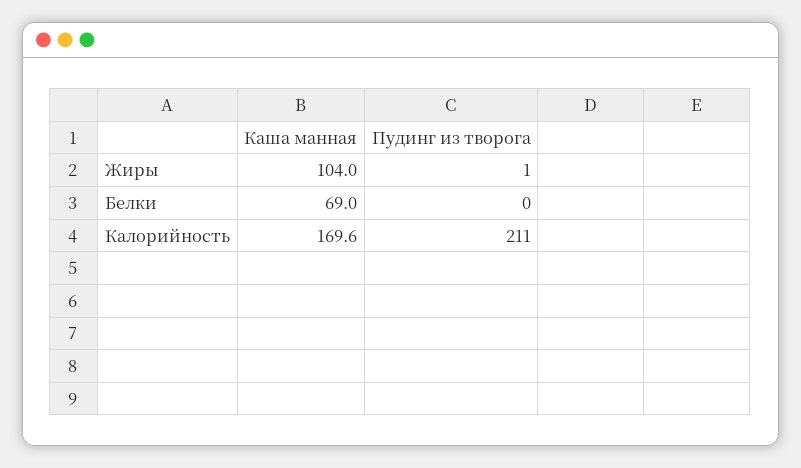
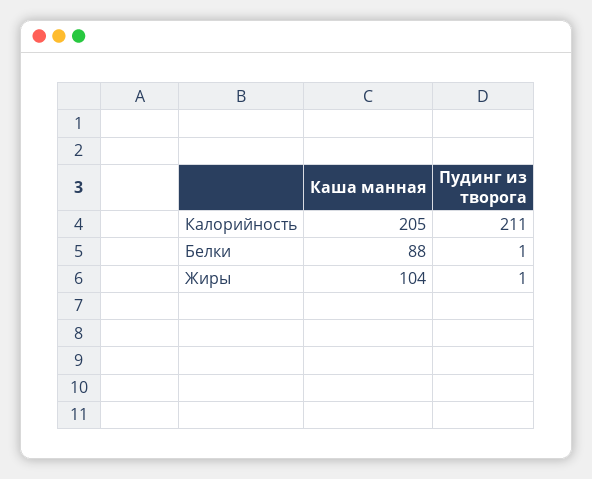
  {
    "Каша манная": {
      "Жиры": 104,
-     "Белки": 69,
+     "Белки": 88,
-     "Калорийность": 169.6
+     "Калорийность": 205
    },
    "Пудинг из творога": {
      "Жиры": 1,
-     "Белки": 0,
+     "Белки": 1,
      "Калорийность": 211
    }
  }

